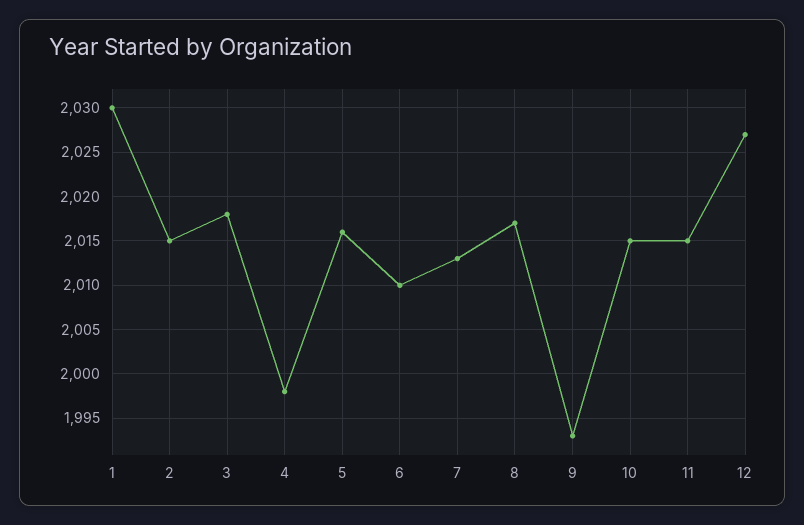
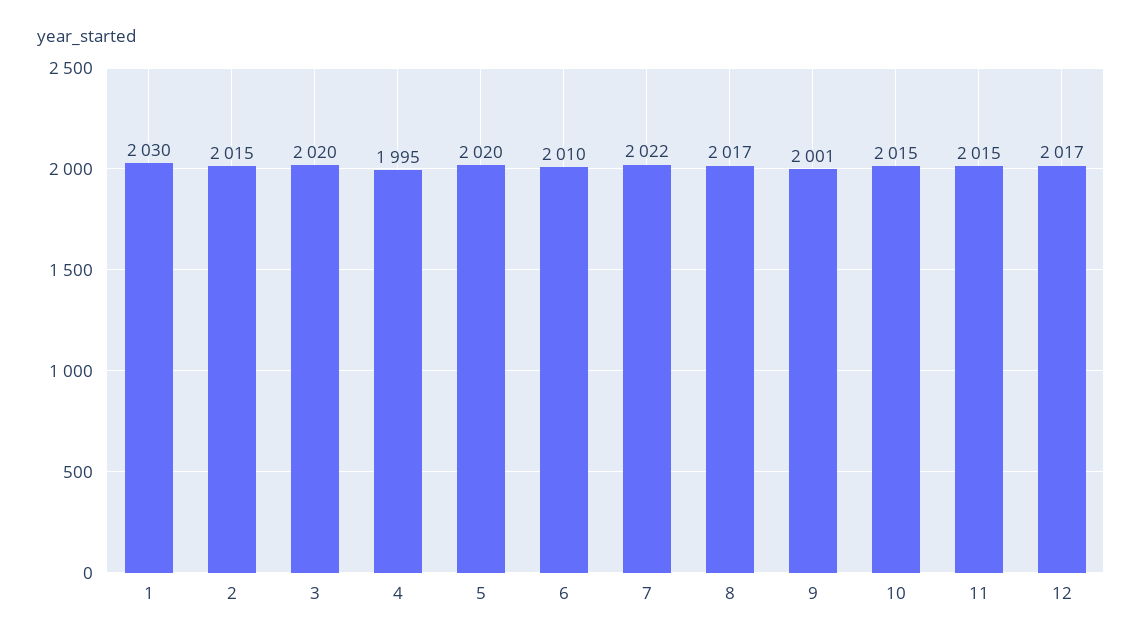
  {
    "1": 2030,
    "2": 2015,
-   "3": 2018,
+   "3": 2020,
-   "4": 1998,
+   "4": 1995,
-   "5": 2016,
+   "5": 2020,
    "6": 2010,
-   "7": 2013,
+   "7": 2022,
    "8": 2017,
-   "9": 1993,
+   "9": 2001,
    "10": 2015,
    "11": 2015,
-   "12": 2027
+   "12": 2017
  }

